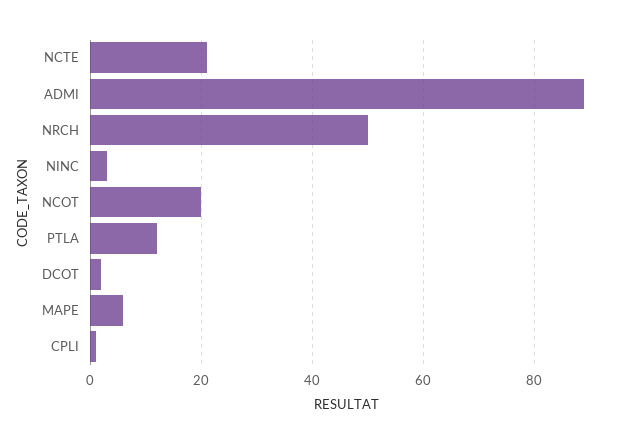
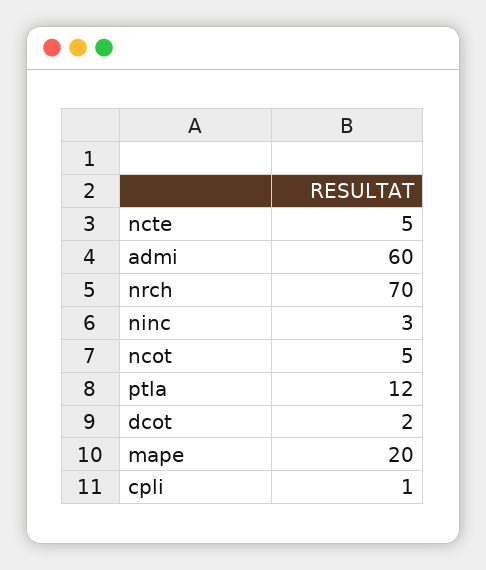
  {
-   "NCTE": 20,
+   "NCTE": 5,
-   "ADMI": 90,
+   "ADMI": 60,
-   "NRCH": 50,
+   "NRCH": 70,
    "NINC": 3,
-   "NCOT": 20,
+   "NCOT": 5,
    "PTLA": 12,
    "DCOT": 2,
-   "MAPE": 5,
+   "MAPE": 20,
    "CPLI": 1
  }

